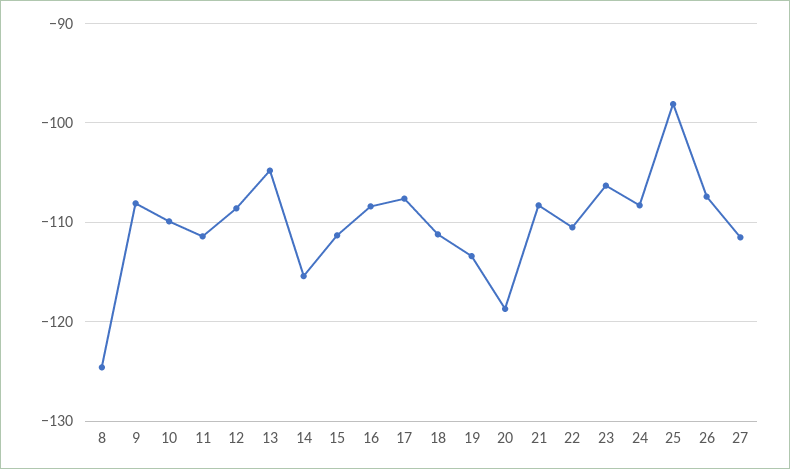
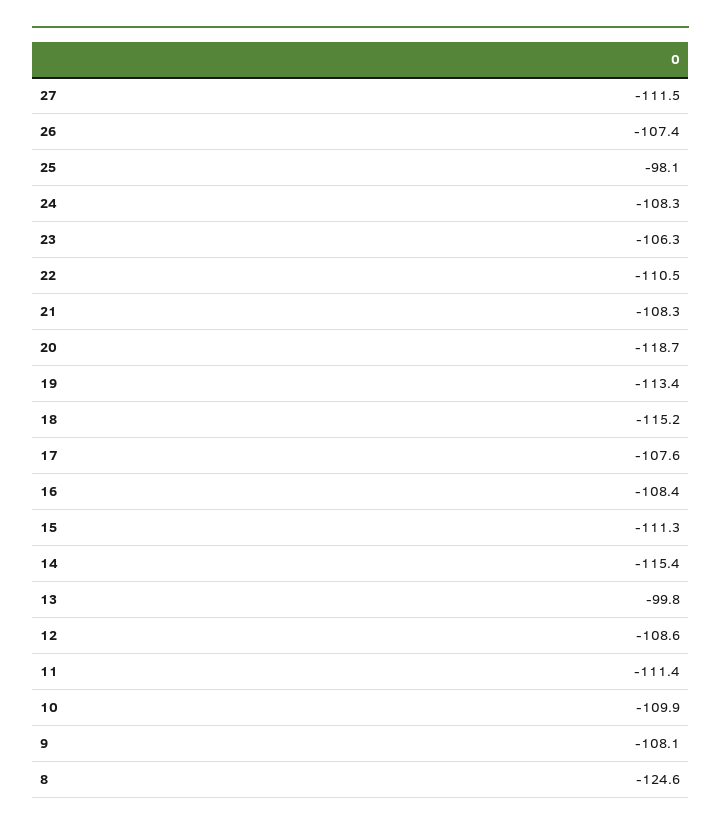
  {
    "8": -124.6,
    "9": -108.1,
    "10": -109.9,
    "11": -111.4,
    "12": -108.6,
-   "13": -105,
+   "13": -99.8,
    "14": -115.4,
    "15": -111.3,
    "16": -108.4,
    "17": -107.6,
-   "18": -111,
+   "18": -115.2,
    "19": -113.4,
    "20": -118.7,
    "21": -108.3,
    "22": -110.5,
    "23": -106.3,
    "24": -108.3,
    "25": -98.1,
    "26": -107.4,
    "27": -111.5
  }

